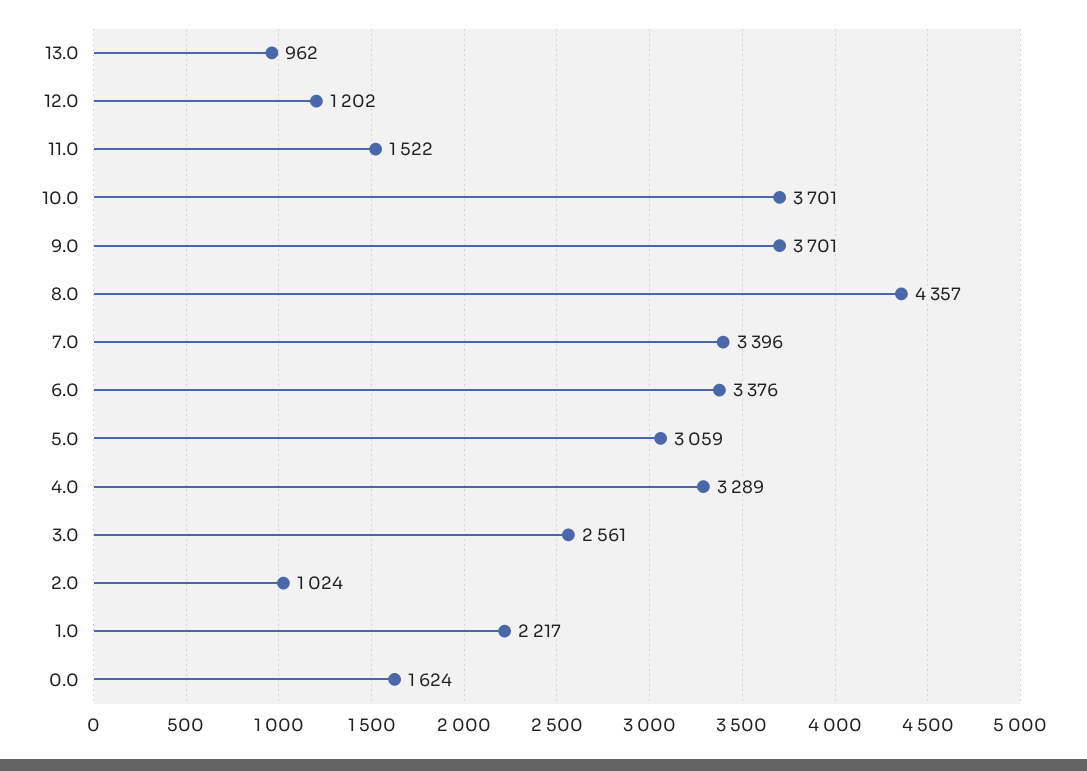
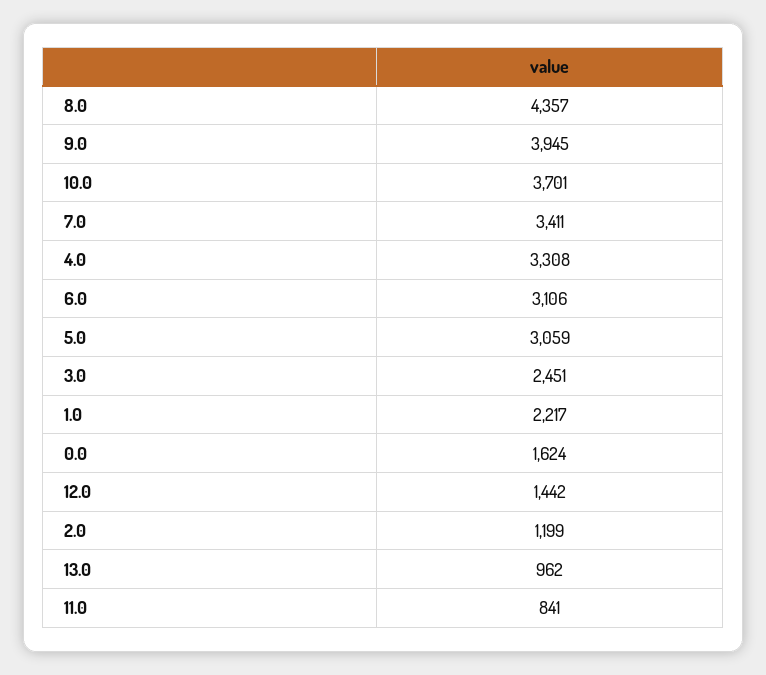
  {
    "13.0": 962,
-   "12.0": 1202,
+   "12.0": 1442,
-   "11.0": 1522,
+   "11.0": 841,
    "10.0": 3701,
-   "9.0": 3701,
+   "9.0": 3945,
    "8.0": 4357,
-   "7.0": 3396,
+   "7.0": 3411,
-   "6.0": 3376,
+   "6.0": 3106,
    "5.0": 3059,
-   "4.0": 3289,
+   "4.0": 3308,
-   "3.0": 2561,
+   "3.0": 2451,
-   "2.0": 1024,
+   "2.0": 1199,
    "1.0": 2217,
    "0.0": 1624
  }

